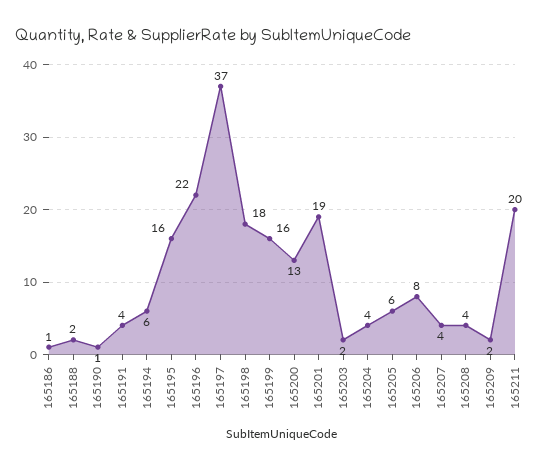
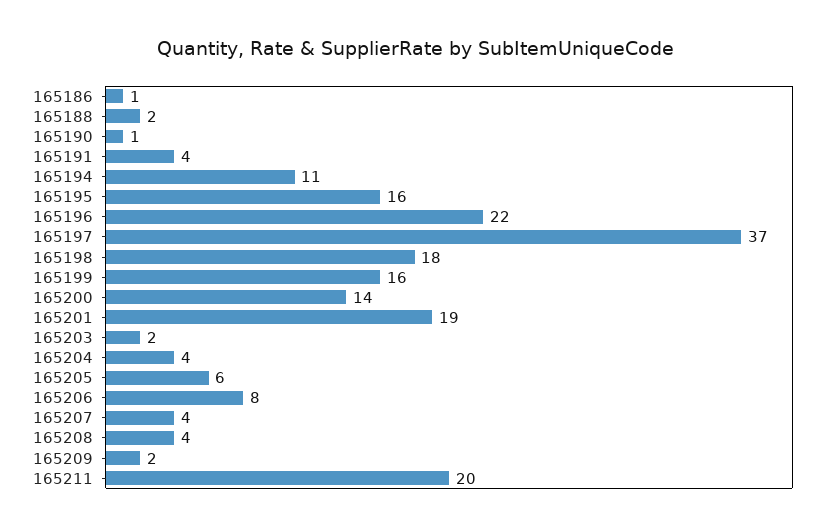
  {
    "165186": 1,
    "165188": 2,
    "165190": 1,
    "165191": 4,
-   "165194": 6,
+   "165194": 11,
    "165195": 16,
    "165196": 22,
    "165197": 37,
    "165198": 18,
    "165199": 16,
-   "165200": 13,
+   "165200": 14,
    "165201": 19,
    "165203": 2,
    "165204": 4,
    "165205": 6,
    "165206": 8,
    "165207": 4,
    "165208": 4,
    "165209": 2,
    "165211": 20
  }

